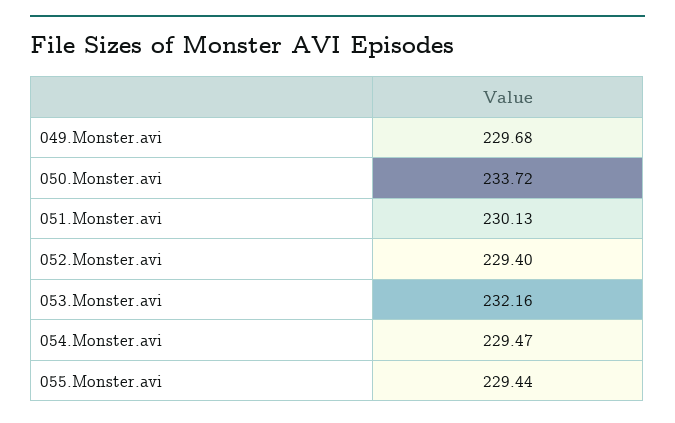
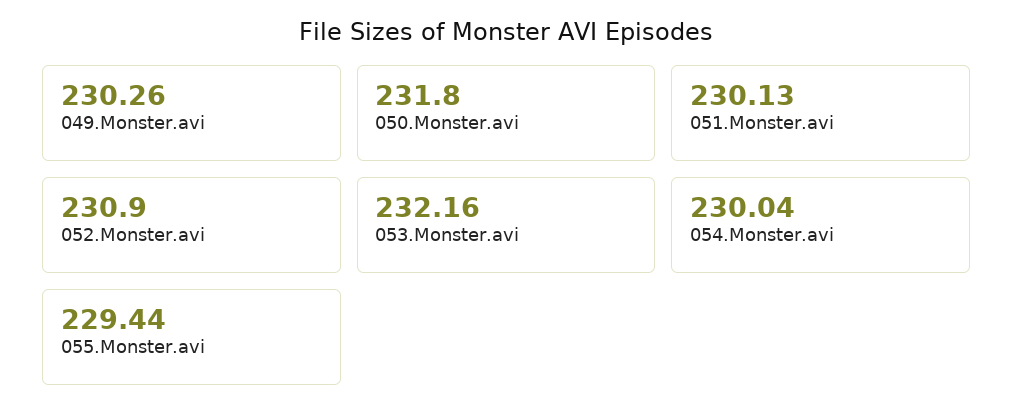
  {
-   "049.Monster.avi": 229.68,
+   "049.Monster.avi": 230.26,
-   "050.Monster.avi": 233.72,
+   "050.Monster.avi": 231.8,
    "051.Monster.avi": 230.13,
-   "052.Monster.avi": 229.4,
+   "052.Monster.avi": 230.9,
    "053.Monster.avi": 232.16,
-   "054.Monster.avi": 229.47,
+   "054.Monster.avi": 230.04,
    "055.Monster.avi": 229.44
  }

